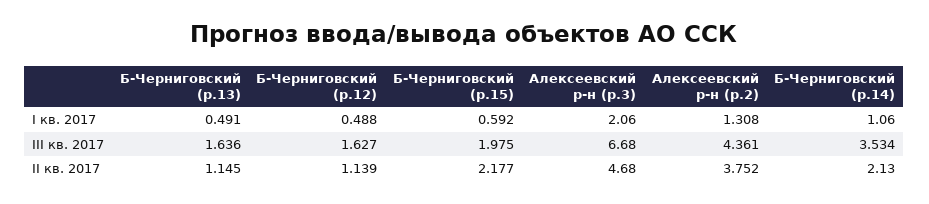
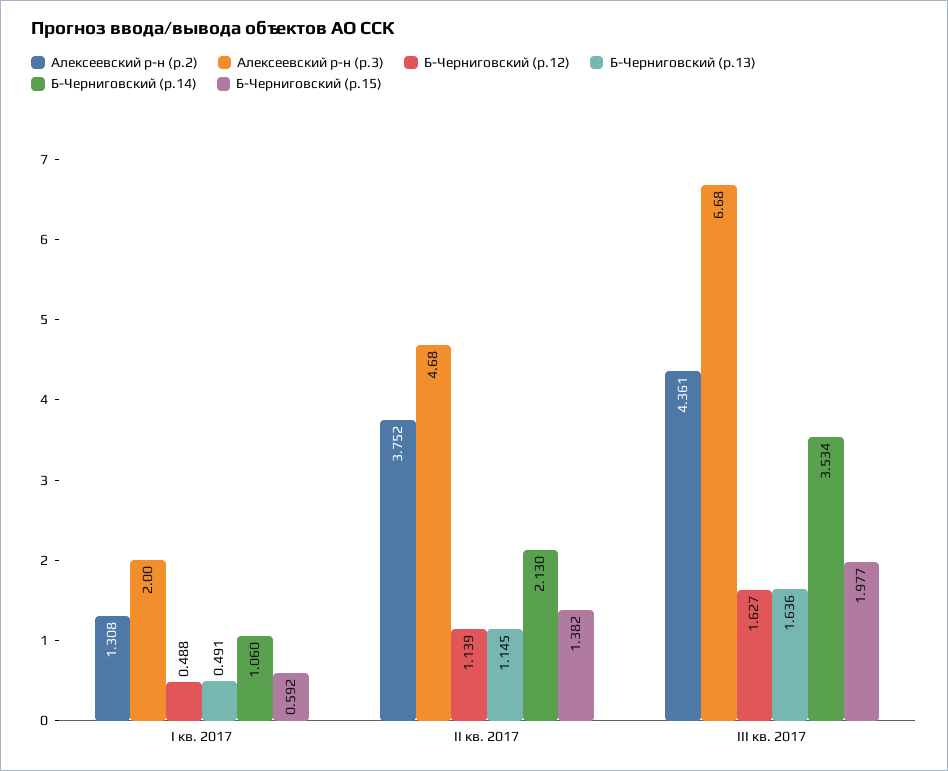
  {
    "Б-Черниговский (р.13)": {
      "I кв. 2017": 0.491,
      "III кв. 2017": 1.636,
      "II кв. 2017": 1.145
    },
    "Б-Черниговский (р.12)": {
      "I кв. 2017": 0.488,
      "III кв. 2017": 1.627,
      "II кв. 2017": 1.139
    },
    "Б-Черниговский (р.15)": {
      "I кв. 2017": 0.592,
-     "III кв. 2017": 1.975,
+     "III кв. 2017": 1.977,
-     "II кв. 2017": 2.177
+     "II кв. 2017": 1.382
    },
    "Алексеевский р-н (р.3)": {
-     "I кв. 2017": 2.06,
+     "I кв. 2017": 2,
      "III кв. 2017": 6.68,
      "II кв. 2017": 4.68
    },
    "Алексеевский р-н (р.2)": {
      "I кв. 2017": 1.308,
      "III кв. 2017": 4.361,
      "II кв. 2017": 3.752
    },
    "Б-Черниговский (р.14)": {
      "I кв. 2017": 1.06,
      "III кв. 2017": 3.534,
      "II кв. 2017": 2.13
    }
  }

